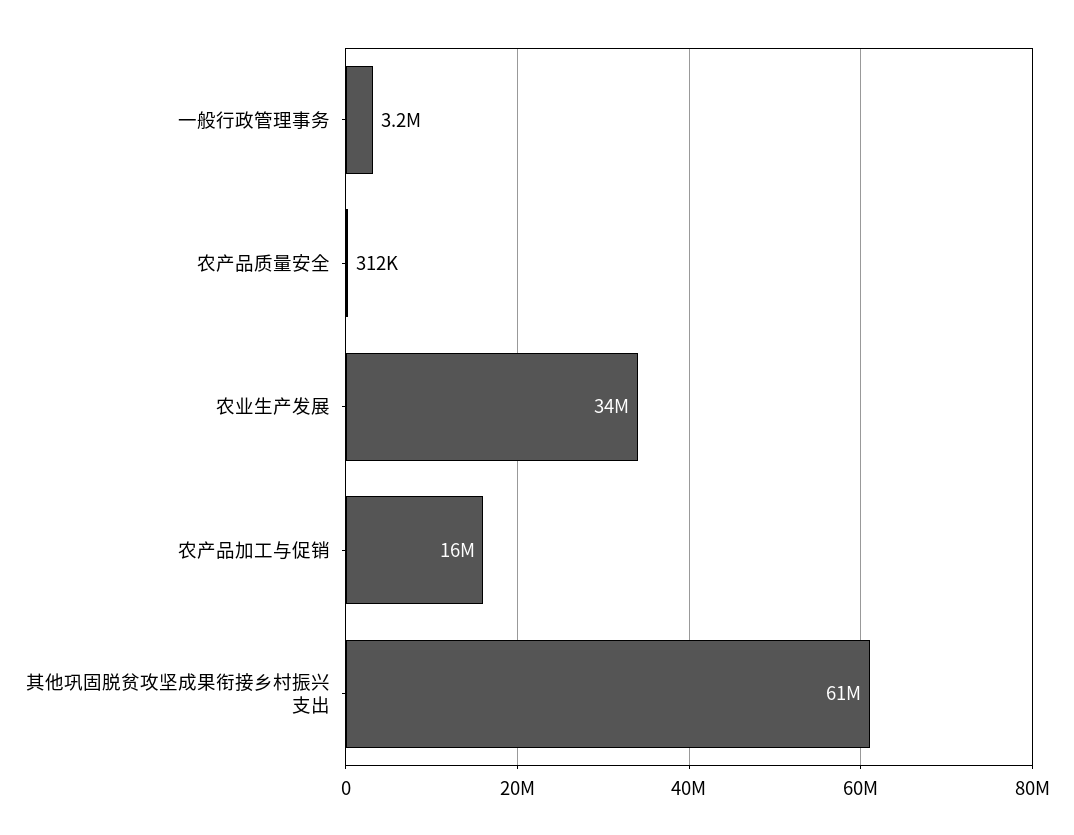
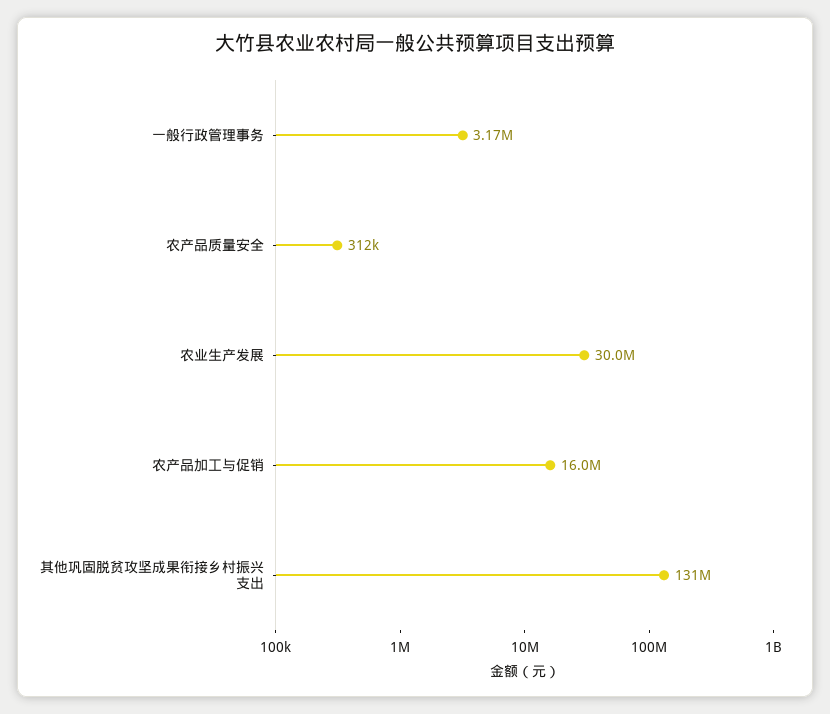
  {
    "一般行政管理事务": 3170000,
    "农产品质量安全": 312000,
-   "农业生产发展": 34000000,
+   "农业生产发展": 30000000,
    "农产品加工与促销": 16000000,
-   "其他巩固脱贫攻坚成果衔接乡村振兴支出": 61000000
+   "其他巩固脱贫攻坚成果衔接乡村振兴支出": 131000000
  }

